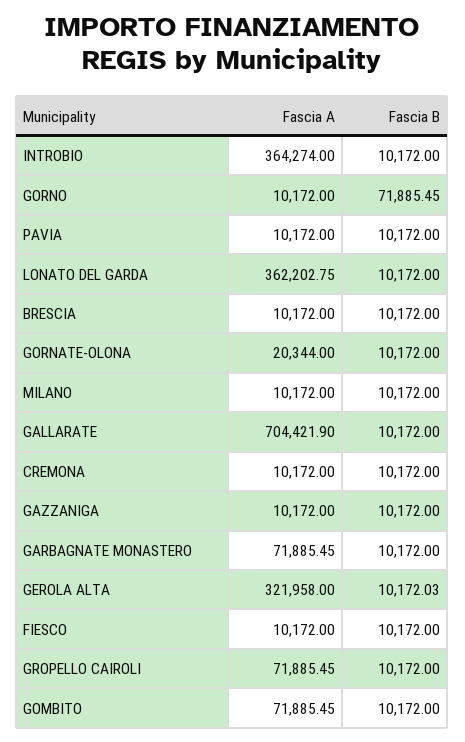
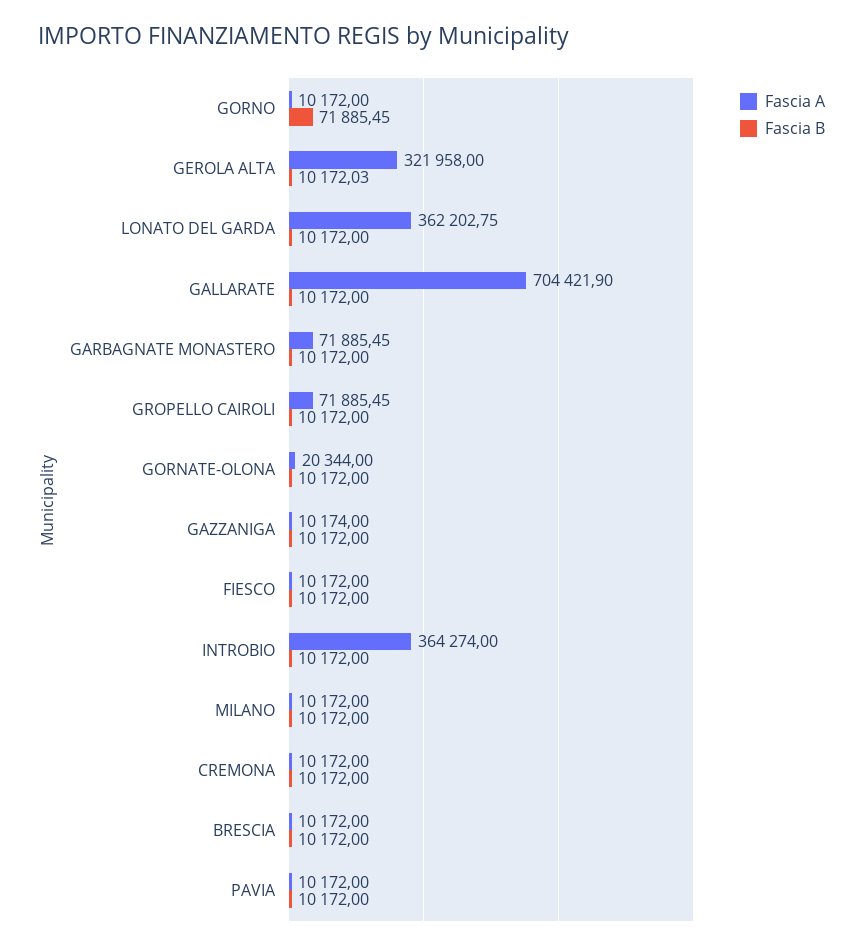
  {
    "Fascia A": {
      "INTROBIO": 364274,
      "GORNO": 10172,
      "PAVIA": 10172,
      "LONATO DEL GARDA": 362202.75,
      "BRESCIA": 10172,
      "GORNATE-OLONA": 20344,
      "MILANO": 10172,
      "GALLARATE": 704421.9,
      "CREMONA": 10172,
-     "GAZZANIGA": 10172,
+     "GAZZANIGA": 10174,
      "GARBAGNATE MONASTERO": 71885.45,
      "GEROLA ALTA": 321958,
      "FIESCO": 10172,
-     "GROPELLO CAIROLI": 71885.45,
+     "GROPELLO CAIROLI": 71885.45
-     "GOMBITO": 71885.45
    },
    "Fascia B": {
      "INTROBIO": 10172,
      "GORNO": 71885.45,
      "PAVIA": 10172,
      "LONATO DEL GARDA": 10172,
      "BRESCIA": 10172,
      "GORNATE-OLONA": 10172,
      "MILANO": 10172,
      "GALLARATE": 10172,
      "CREMONA": 10172,
      "GAZZANIGA": 10172,
      "GARBAGNATE MONASTERO": 10172,
      "GEROLA ALTA": 10172.03,
      "FIESCO": 10172,
-     "GROPELLO CAIROLI": 10172,
+     "GROPELLO CAIROLI": 10172
-     "GOMBITO": 10172
    }
  }

